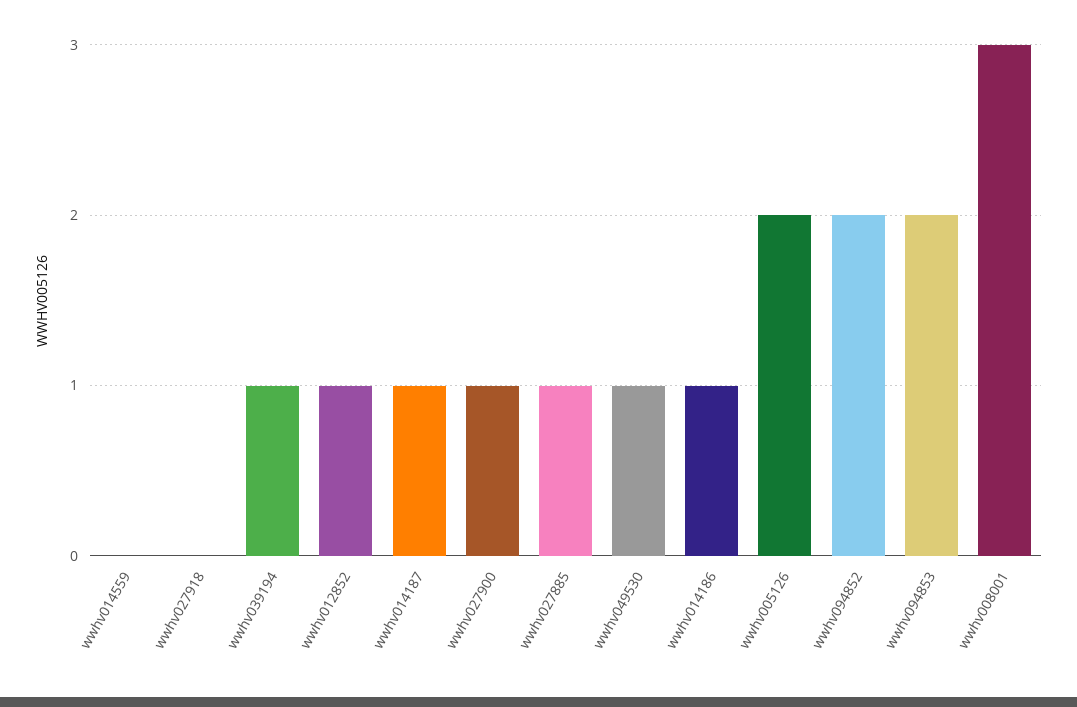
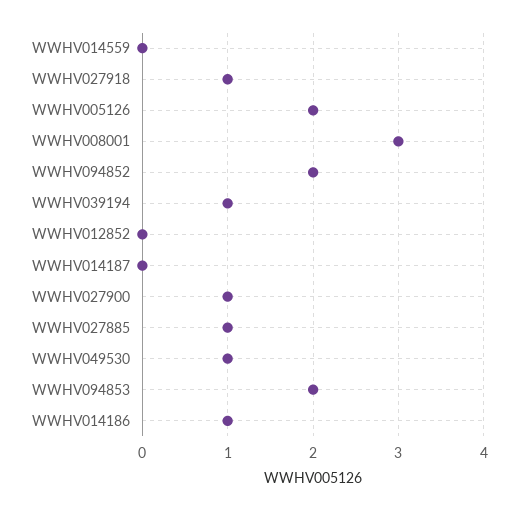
  {
    "wwhv014559": 0,
-   "wwhv027918": 0,
+   "wwhv027918": 1,
    "wwhv039194": 1,
-   "wwhv012852": 1,
+   "wwhv012852": 0,
-   "wwhv014187": 1,
+   "wwhv014187": 0,
    "wwhv027900": 1,
    "wwhv027885": 1,
    "wwhv049530": 1,
    "wwhv014186": 1,
    "wwhv005126": 2,
    "wwhv094852": 2,
    "wwhv094853": 2,
    "wwhv008001": 3
  }

